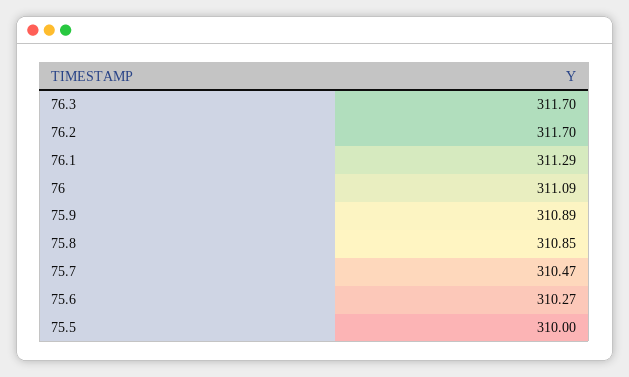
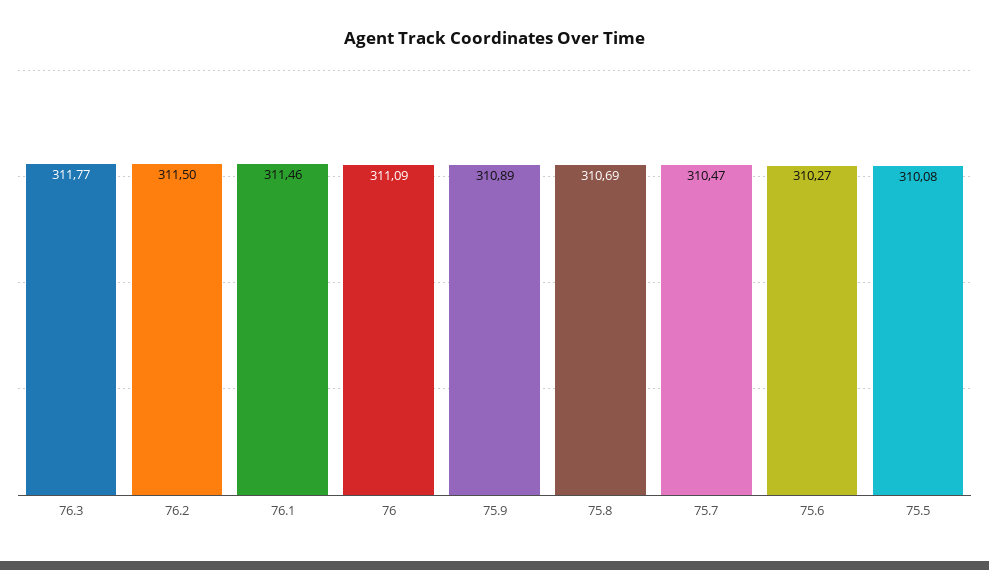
  {
-   "76.3": 311.7,
+   "76.3": 311.77,
-   "76.2": 311.7,
+   "76.2": 311.5,
-   "76.1": 311.29,
+   "76.1": 311.46,
    "76": 311.09,
    "75.9": 310.89,
-   "75.8": 310.85,
+   "75.8": 310.69,
    "75.7": 310.47,
    "75.6": 310.27,
-   "75.5": 310
+   "75.5": 310.08
  }

